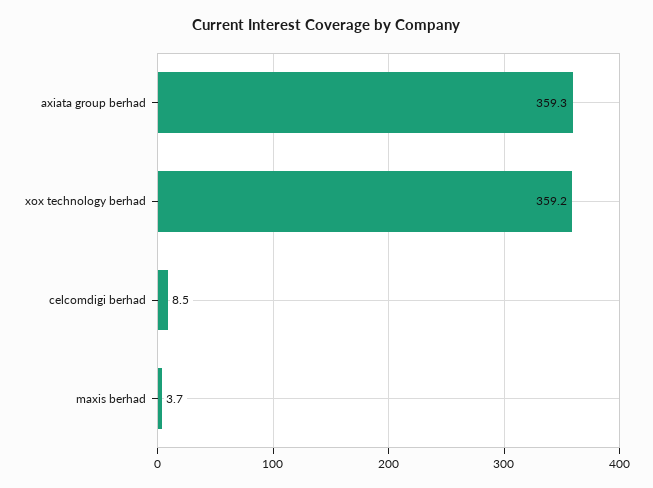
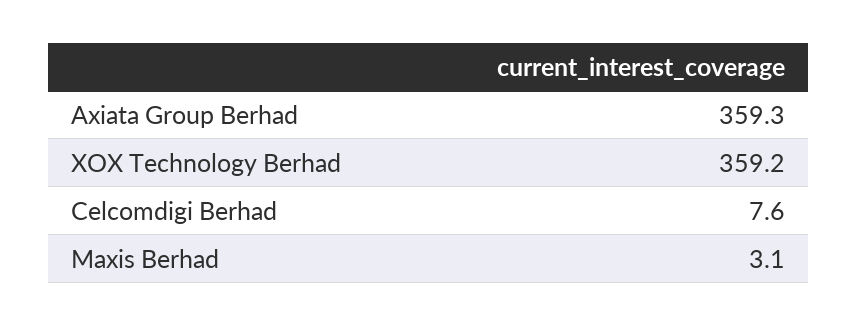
  {
    "axiata group berhad": 359.3,
    "xox technology berhad": 359.2,
-   "celcomdigi berhad": 8.5,
+   "celcomdigi berhad": 7.6,
-   "maxis berhad": 3.7
+   "maxis berhad": 3.1
  }

